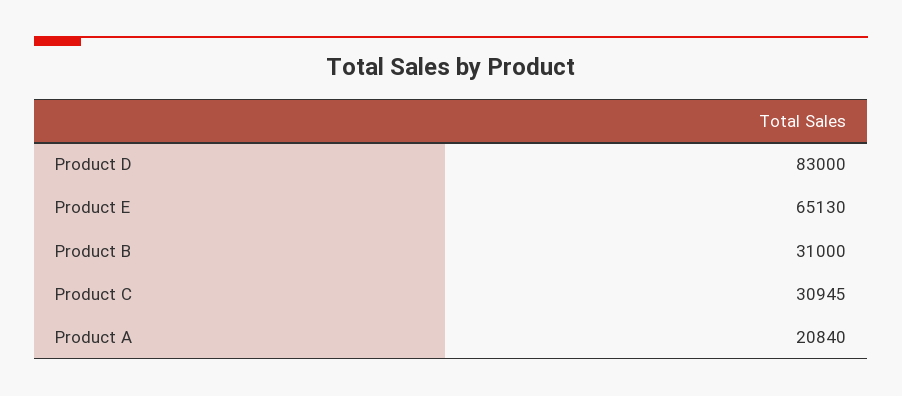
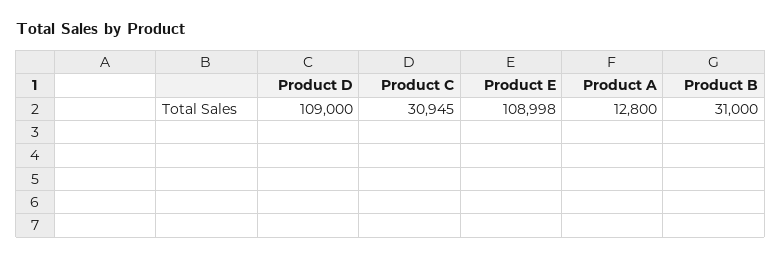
  {
-   "Product D": 83000,
+   "Product D": 109000,
-   "Product E": 65130,
+   "Product E": 108998,
    "Product B": 31000,
    "Product C": 30945,
-   "Product A": 20840
+   "Product A": 12800
  }

